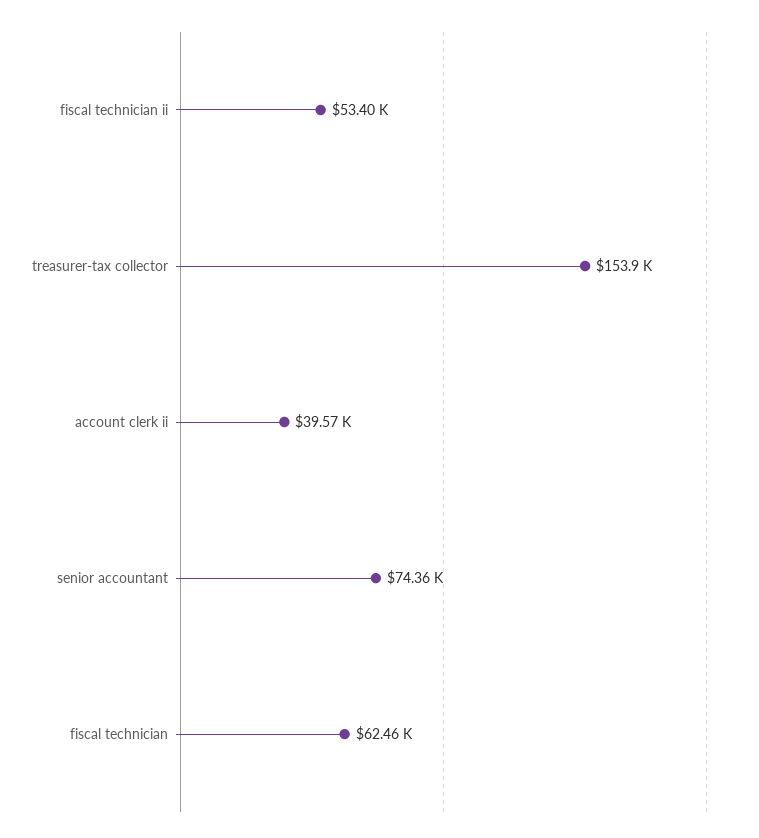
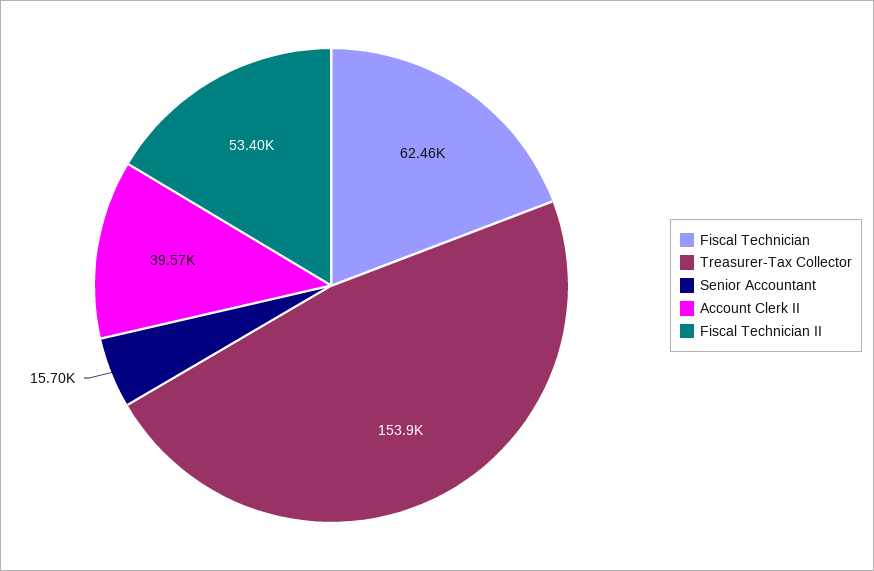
  {
    "fiscal technician ii": 53400,
    "treasurer-tax collector": 153900,
    "account clerk ii": 39570,
-   "senior accountant": 74360,
+   "senior accountant": 15700,
    "fiscal technician": 62460
  }

